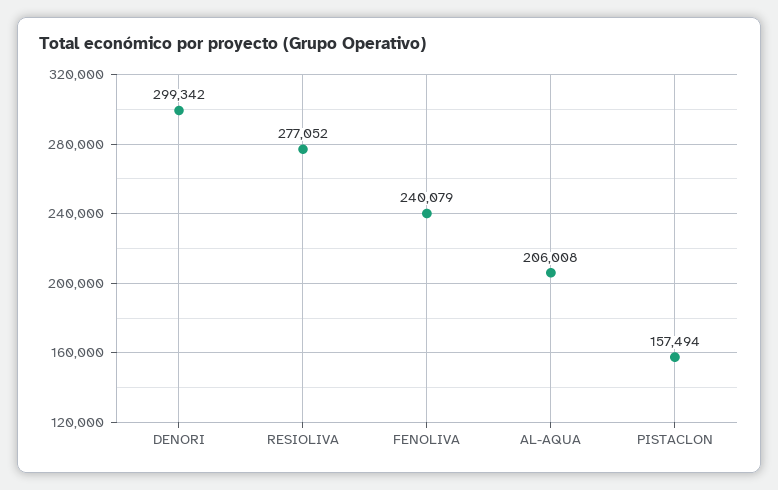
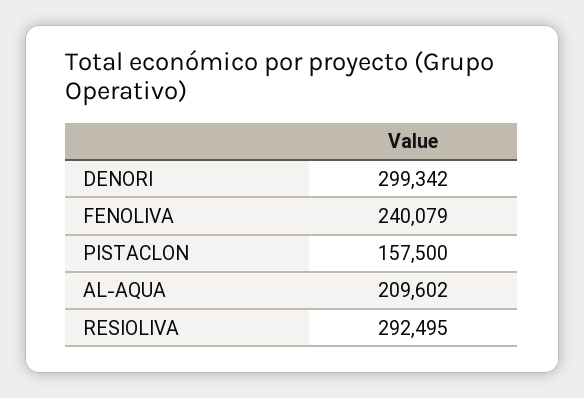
  {
    "DENORI": 299342,
-   "RESIOLIVA": 277052,
+   "RESIOLIVA": 292495,
    "FENOLIVA": 240079,
-   "AL-AQUA": 206008,
+   "AL-AQUA": 209602,
-   "PISTACLON": 157494
+   "PISTACLON": 157500
  }

